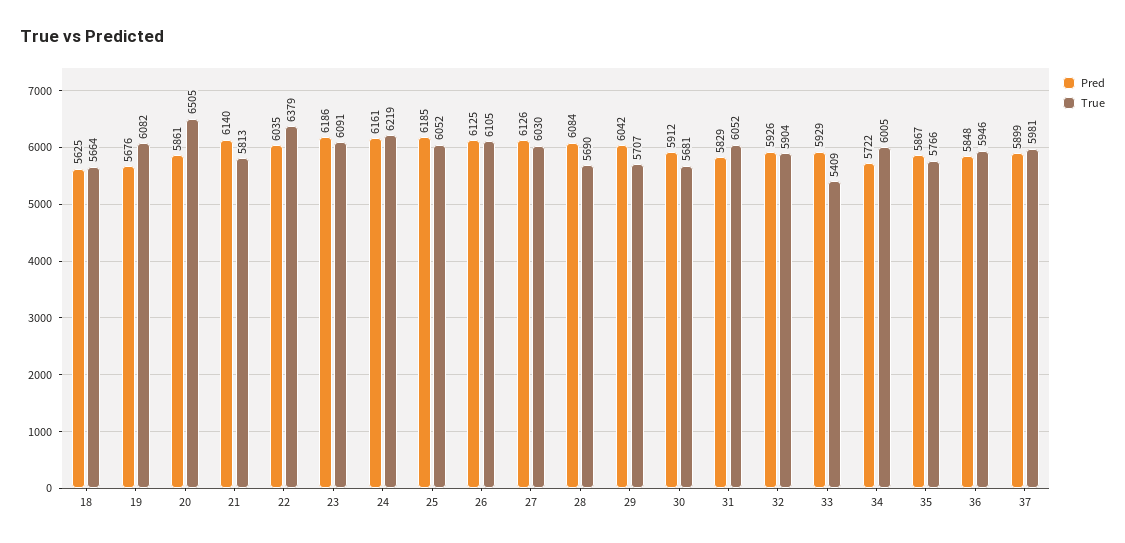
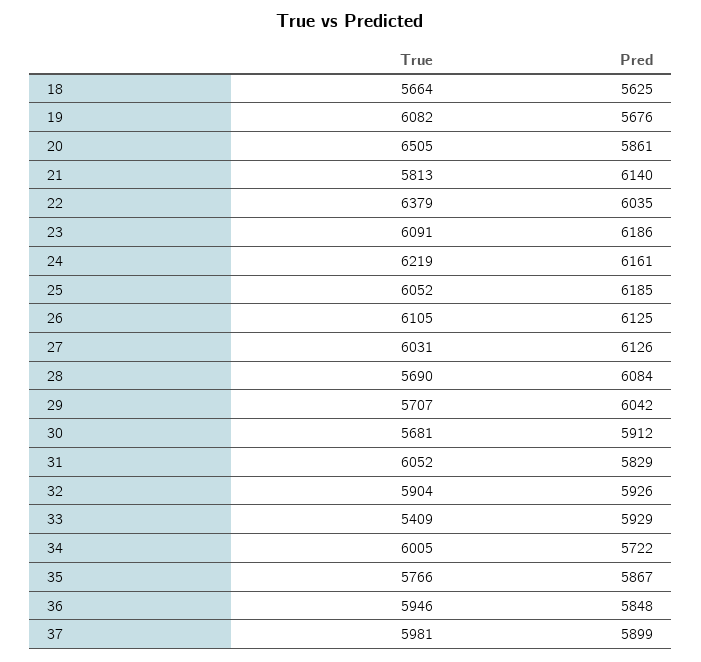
  {
    "Pred": {
      "18": 5625,
      "19": 5676,
      "20": 5861,
      "21": 6140,
      "22": 6035,
      "23": 6186,
      "24": 6161,
      "25": 6185,
      "26": 6125,
      "27": 6126,
      "28": 6084,
      "29": 6042,
      "30": 5912,
      "31": 5829,
      "32": 5926,
      "33": 5929,
      "34": 5722,
      "35": 5867,
      "36": 5848,
      "37": 5899
    },
    "True": {
      "18": 5664,
      "19": 6082,
      "20": 6505,
      "21": 5813,
      "22": 6379,
      "23": 6091,
      "24": 6219,
      "25": 6052,
      "26": 6105,
-     "27": 6030,
+     "27": 6031,
      "28": 5690,
      "29": 5707,
      "30": 5681,
      "31": 6052,
      "32": 5904,
      "33": 5409,
      "34": 6005,
      "35": 5766,
      "36": 5946,
      "37": 5981
    }
  }

